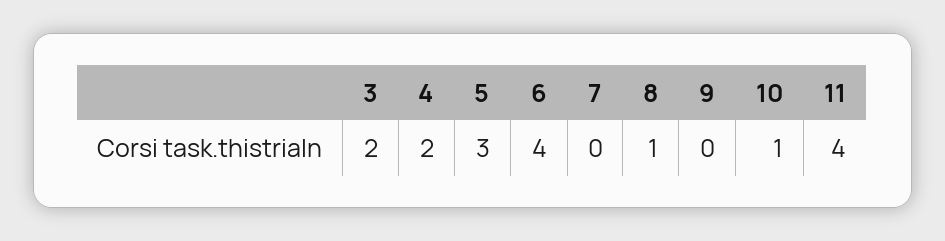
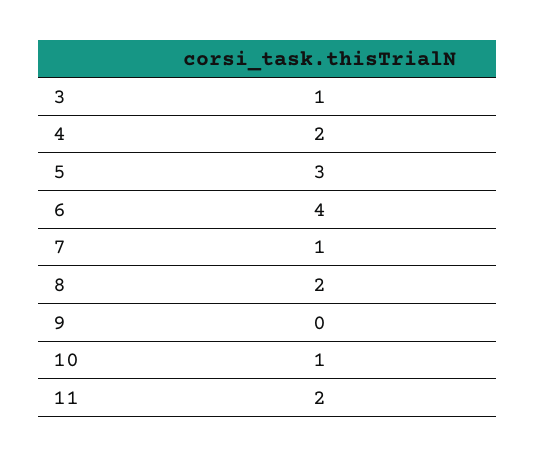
  {
-   "3": 2,
+   "3": 1,
    "4": 2,
    "5": 3,
    "6": 4,
-   "7": 0,
+   "7": 1,
-   "8": 1,
+   "8": 2,
    "9": 0,
    "10": 1,
-   "11": 4
+   "11": 2
  }

